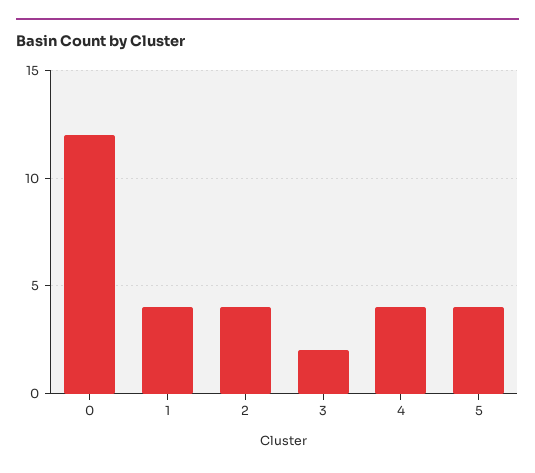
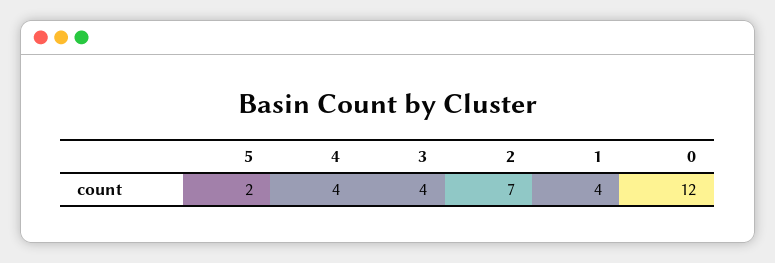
  {
    "0": 12,
    "1": 4,
-   "2": 4,
+   "2": 7,
-   "3": 2,
+   "3": 4,
    "4": 4,
-   "5": 4
+   "5": 2
  }

